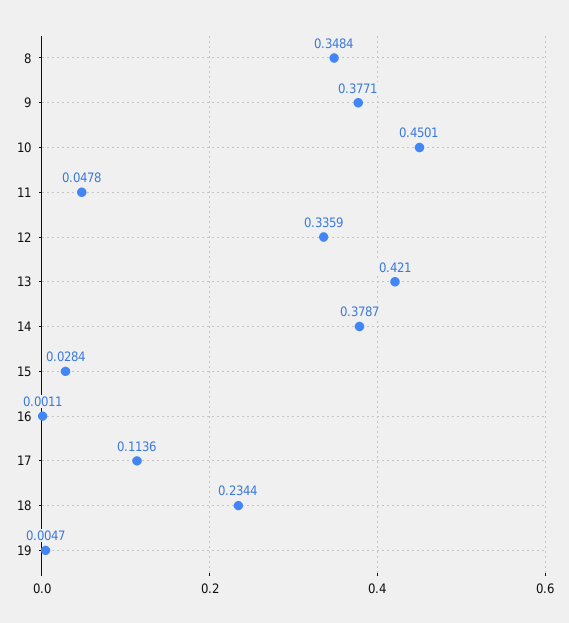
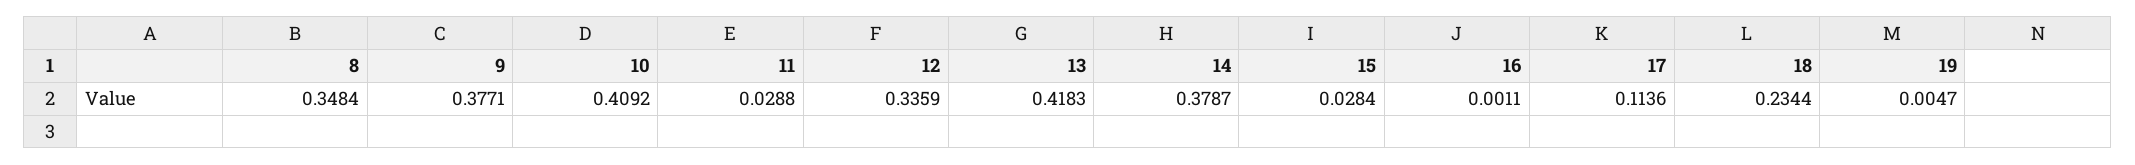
  {
    "8": 0.3484,
    "9": 0.3771,
-   "10": 0.4501,
+   "10": 0.4092,
-   "11": 0.0478,
+   "11": 0.0288,
    "12": 0.3359,
-   "13": 0.421,
+   "13": 0.4183,
    "14": 0.3787,
    "15": 0.0284,
    "16": 0.0011,
    "17": 0.1136,
    "18": 0.2344,
    "19": 0.0047
  }

